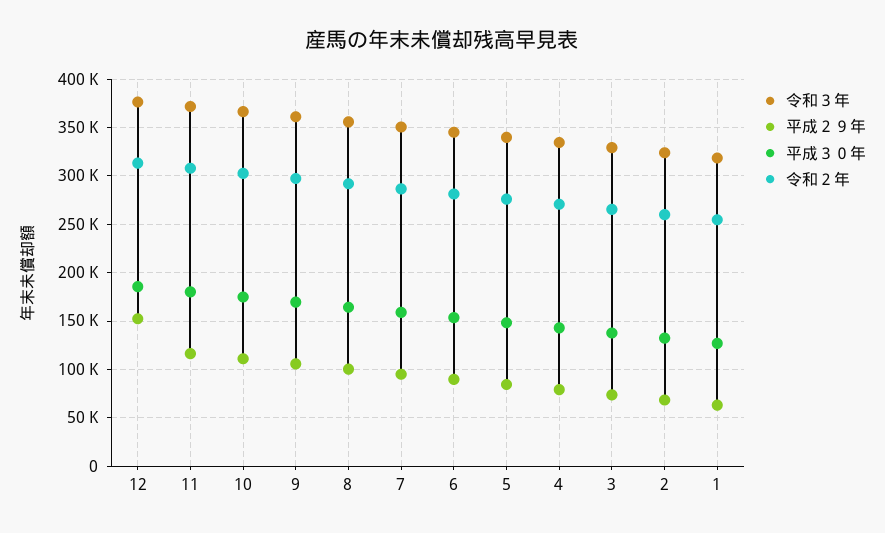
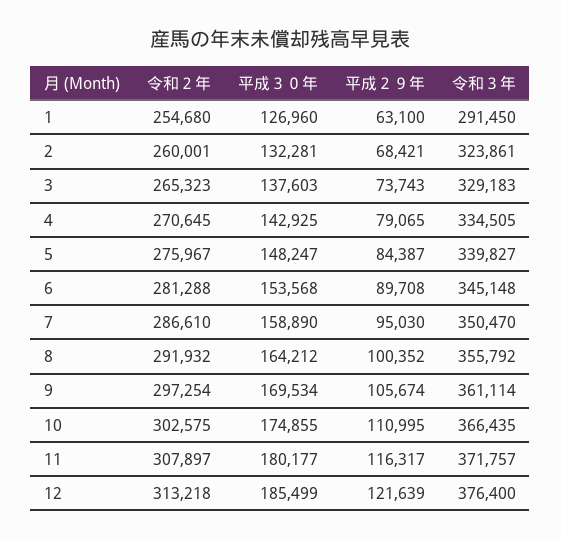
  {
    "令和３年": {
      "12": 376400,
      "11": 371757,
      "10": 366435,
      "9": 361114,
      "8": 355792,
      "7": 350470,
      "6": 345148,
      "5": 339827,
      "4": 334505,
      "3": 329183,
      "2": 323861,
-     "1": 320000
+     "1": 291450
    },
    "平成２９年": {
-     "12": 150000,
+     "12": 121639,
      "11": 116317,
      "10": 110995,
      "9": 105674,
      "8": 100352,
      "7": 95030,
      "6": 89708,
      "5": 84387,
      "4": 79065,
      "3": 73743,
      "2": 68421,
      "1": 63100
    },
    "平成３０年": {
      "12": 185499,
      "11": 180177,
      "10": 174855,
      "9": 169534,
      "8": 164212,
      "7": 158890,
      "6": 153568,
      "5": 148247,
      "4": 142925,
      "3": 137603,
      "2": 132281,
      "1": 126960
    },
    "令和２年": {
      "12": 313218,
      "11": 307897,
      "10": 302575,
      "9": 297254,
      "8": 291932,
      "7": 286610,
      "6": 281288,
      "5": 275967,
      "4": 270645,
      "3": 265323,
      "2": 260001,
      "1": 254680
    }
  }

